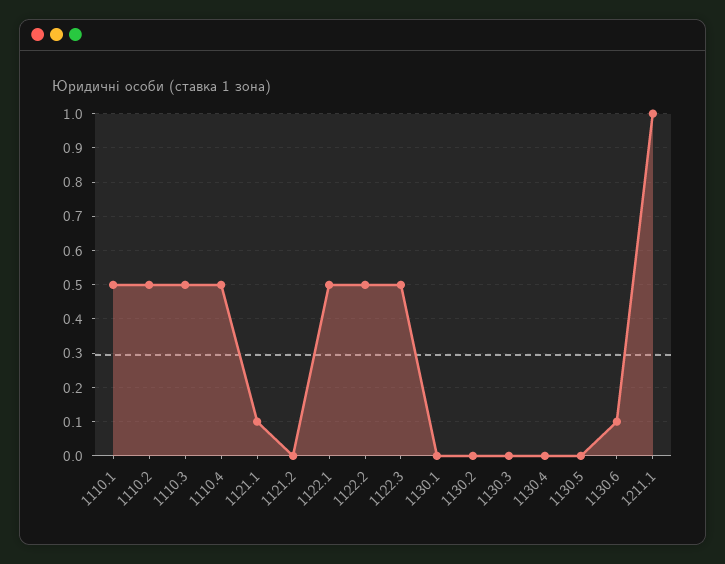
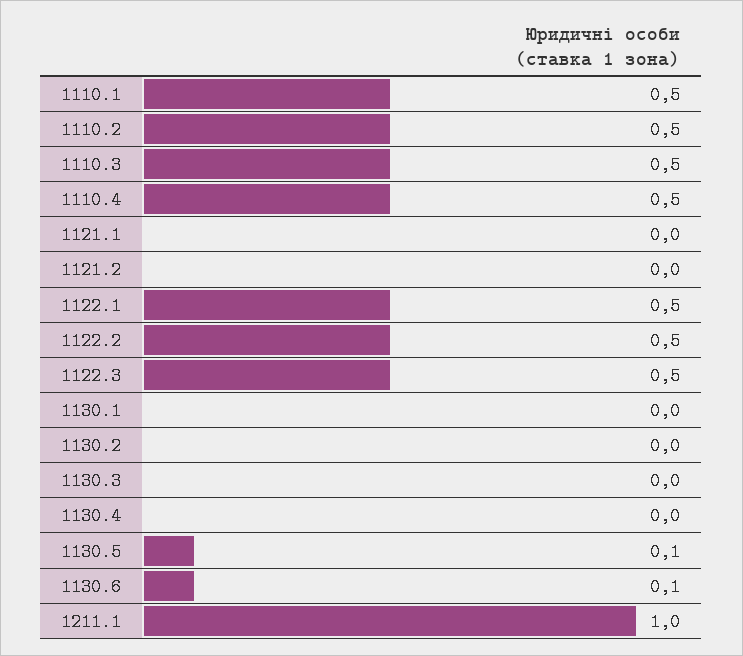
  {
    "1110.1": 0.5,
    "1110.2": 0.5,
    "1110.3": 0.5,
    "1110.4": 0.5,
-   "1121.1": 0.1,
+   "1121.1": 0,
    "1121.2": 0,
    "1122.1": 0.5,
    "1122.2": 0.5,
    "1122.3": 0.5,
    "1130.1": 0,
    "1130.2": 0,
    "1130.3": 0,
    "1130.4": 0,
-   "1130.5": 0,
+   "1130.5": 0.1,
    "1130.6": 0.1,
    "1211.1": 1
  }

